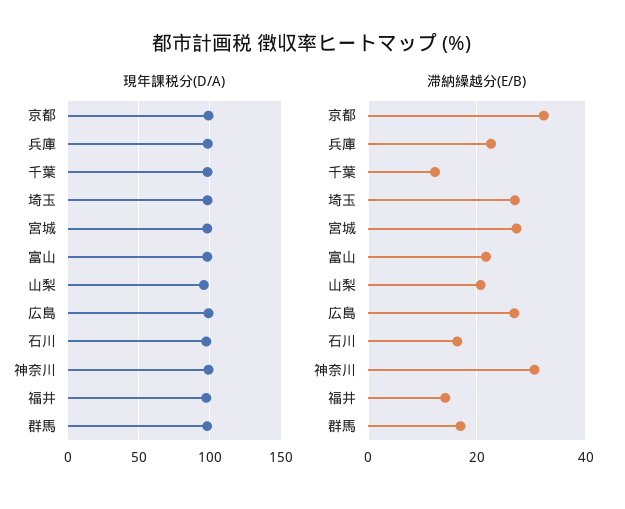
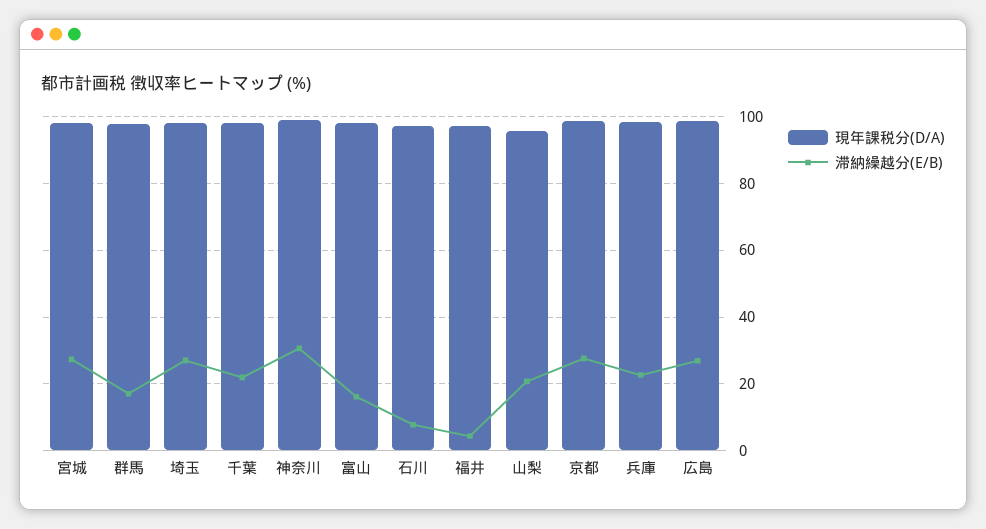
  {
    "現年課税分(D/A)": {
      "京都": 98,
      "兵庫": 98,
      "千葉": 98,
      "埼玉": 98,
      "宮城": 98,
      "富山": 98,
      "山梨": 96,
      "広島": 98,
      "石川": 98,
      "神奈川": 100,
      "福井": 98,
      "群馬": 98
    },
    "滞納繰越分(E/B)": {
-     "京都": 32,
+     "京都": 28,
      "兵庫": 22,
-     "千葉": 12,
+     "千葉": 22,
      "埼玉": 28,
      "宮城": 28,
-     "富山": 22,
+     "富山": 16,
      "山梨": 20,
      "広島": 26,
-     "石川": 16,
+     "石川": 8,
      "神奈川": 30,
-     "福井": 14,
+     "福井": 4,
      "群馬": 18
    }
  }

